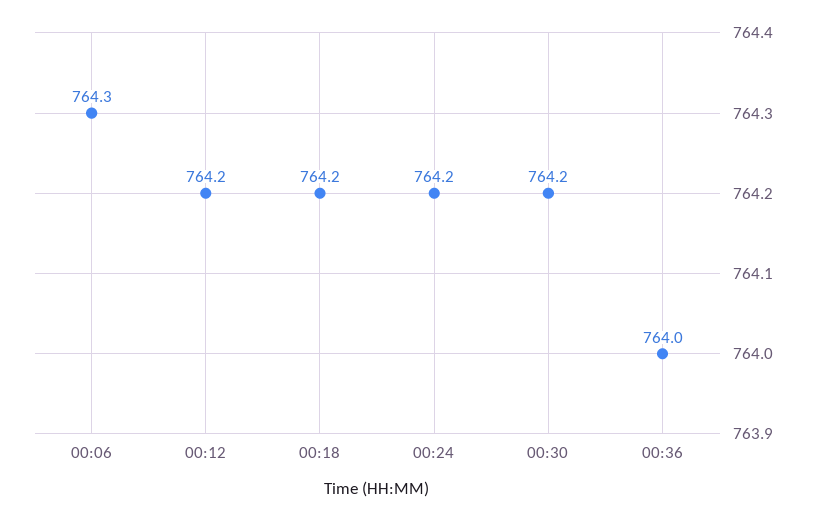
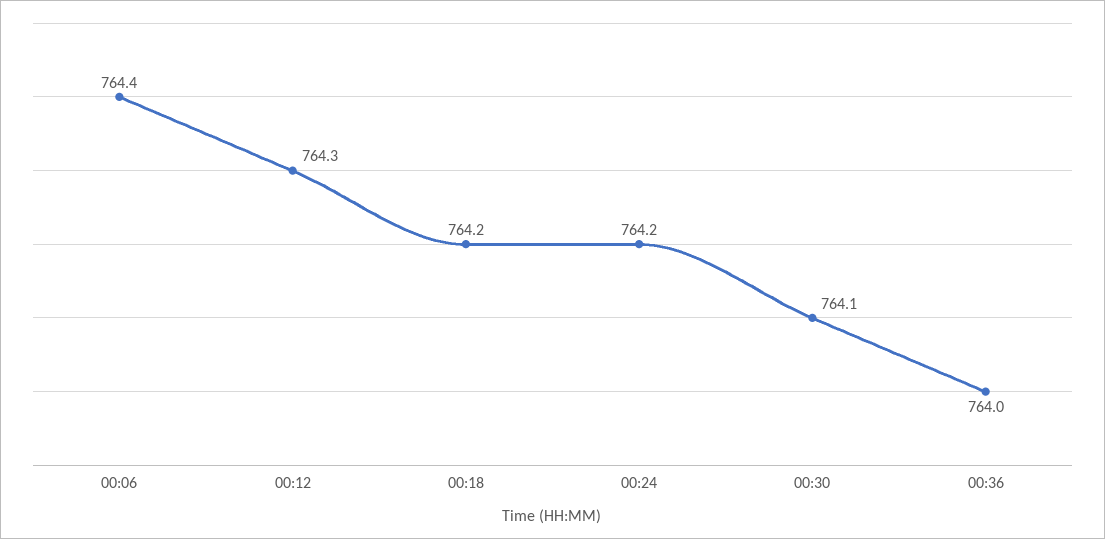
  {
-   "00:06": 764.3,
+   "00:06": 764.4,
-   "00:12": 764.2,
+   "00:12": 764.3,
    "00:18": 764.2,
    "00:24": 764.2,
-   "00:30": 764.2,
+   "00:30": 764.1,
    "00:36": 764
  }

